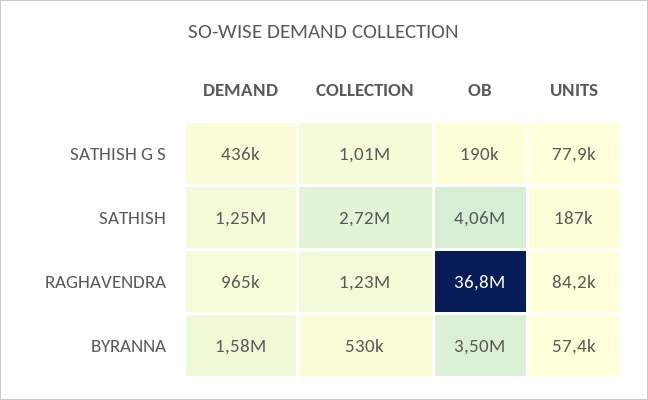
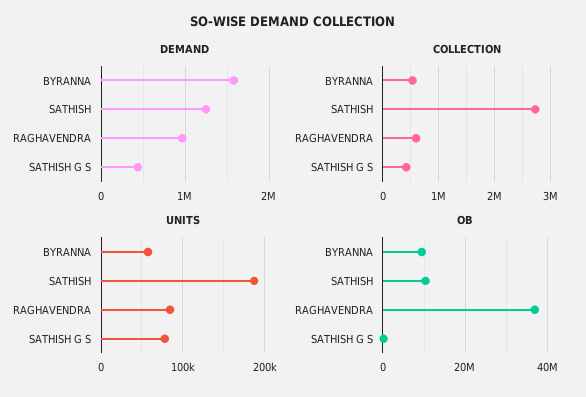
  {
    "DEMAND": {
      "SATHISH G S": 436000,
      "SATHISH": 1250000,
      "RAGHAVENDRA": 965000,
      "BYRANNA": 1580000
    },
    "COLLECTION": {
-     "SATHISH G S": 1010000,
+     "SATHISH G S": 400000,
      "SATHISH": 2720000,
-     "RAGHAVENDRA": 1230000,
+     "RAGHAVENDRA": 600000,
      "BYRANNA": 530000
    },
    "OB": {
      "SATHISH G S": 190000,
-     "SATHISH": 4060000,
+     "SATHISH": 10000000,
      "RAGHAVENDRA": 36800000,
-     "BYRANNA": 3500000
+     "BYRANNA": 10000000
    },
    "UNITS": {
      "SATHISH G S": 77900,
      "SATHISH": 187000,
      "RAGHAVENDRA": 84200,
      "BYRANNA": 57400
    }
  }

